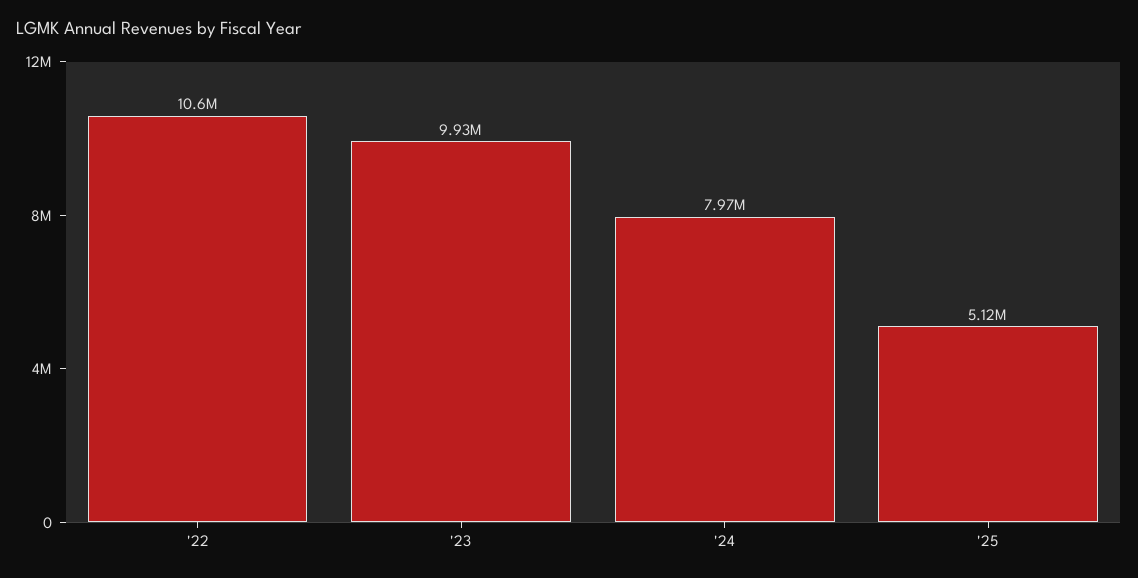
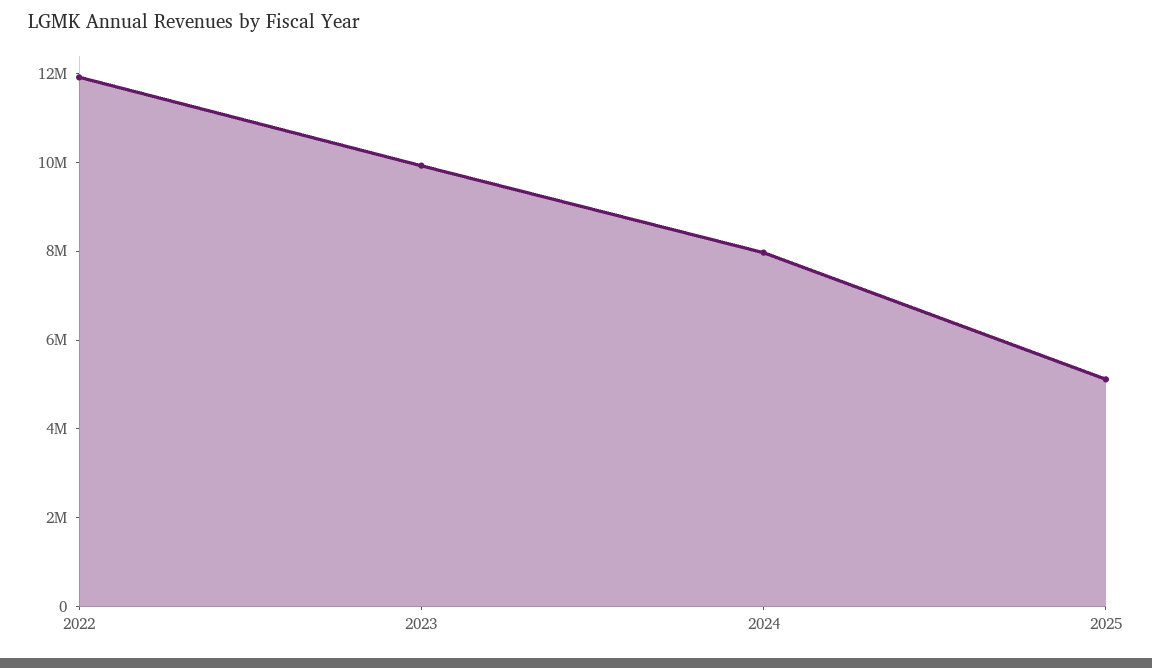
  {
-   "'22": 10600000,
+   "'22": 12000000,
    "'23": 9930000,
    "'24": 7970000,
    "'25": 5120000
  }

